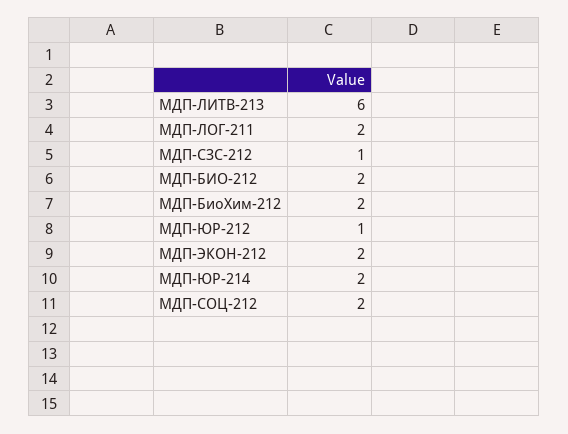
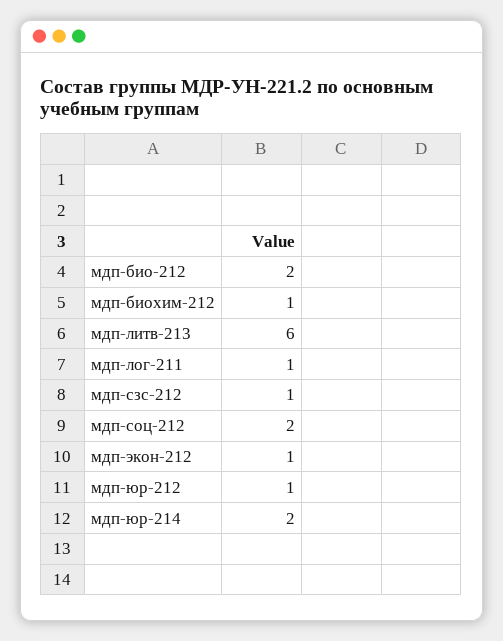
  {
    "МДП-ЛИТВ-213": 6,
-   "МДП-ЛОГ-211": 2,
+   "МДП-ЛОГ-211": 1,
    "МДП-СЗС-212": 1,
    "МДП-БИО-212": 2,
-   "МДП-БиоХим-212": 2,
+   "МДП-БиоХим-212": 1,
    "МДП-ЮР-212": 1,
-   "МДП-ЭКОН-212": 2,
+   "МДП-ЭКОН-212": 1,
    "МДП-ЮР-214": 2,
    "МДП-СОЦ-212": 2
  }

